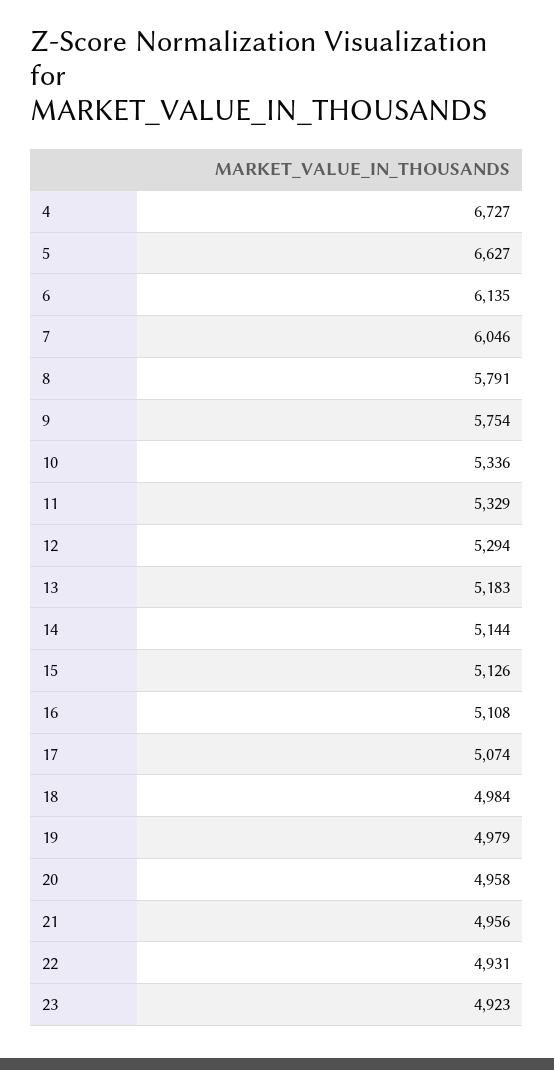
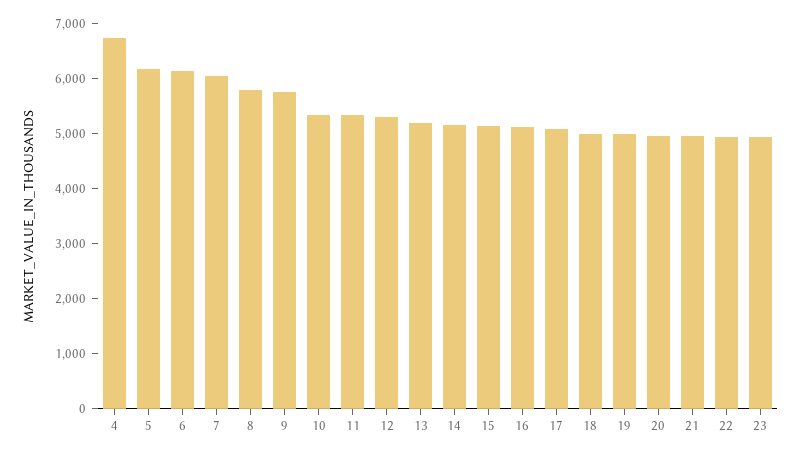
  {
    "4": 6727,
-   "5": 6627,
+   "5": 6200,
    "6": 6135,
    "7": 6046,
    "8": 5791,
    "9": 5754,
    "10": 5336,
    "11": 5329,
    "12": 5294,
    "13": 5183,
    "14": 5144,
    "15": 5126,
    "16": 5108,
    "17": 5074,
    "18": 4984,
    "19": 4979,
    "20": 4958,
    "21": 4956,
    "22": 4931,
    "23": 4923
  }

